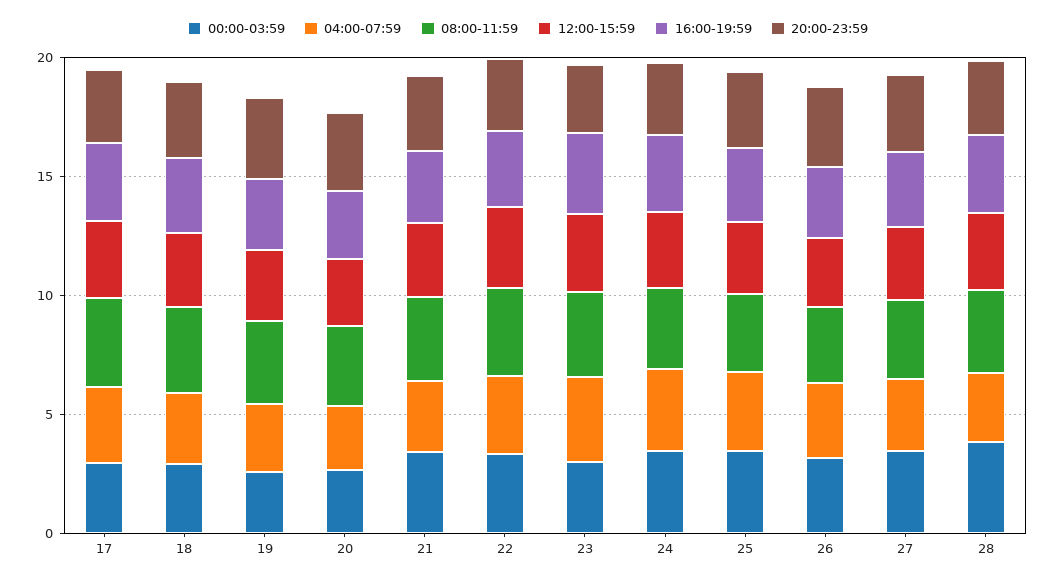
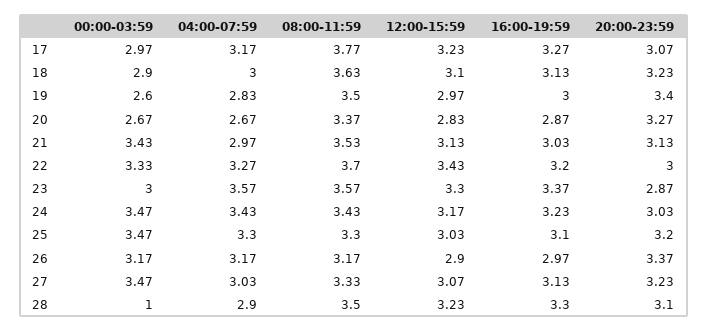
  {
    "00:00-03:59": {
      "17": 2.97,
      "18": 2.9,
      "19": 2.6,
      "20": 2.67,
      "21": 3.43,
      "22": 3.33,
      "23": 3,
      "24": 3.47,
      "25": 3.47,
      "26": 3.17,
      "27": 3.47,
-     "28": 4
+     "28": 1
    },
    "04:00-07:59": {
      "17": 3.17,
      "18": 3,
      "19": 2.83,
      "20": 2.67,
      "21": 2.97,
      "22": 3.27,
      "23": 3.57,
      "24": 3.43,
      "25": 3.3,
      "26": 3.17,
      "27": 3.03,
      "28": 2.9
    },
    "08:00-11:59": {
      "17": 3.77,
      "18": 3.63,
      "19": 3.5,
      "20": 3.37,
      "21": 3.53,
      "22": 3.7,
      "23": 3.57,
      "24": 3.43,
      "25": 3.3,
      "26": 3.17,
      "27": 3.33,
      "28": 3.5
    },
    "12:00-15:59": {
      "17": 3.23,
      "18": 3.1,
      "19": 2.97,
      "20": 2.83,
      "21": 3.13,
      "22": 3.43,
      "23": 3.3,
      "24": 3.17,
      "25": 3.03,
      "26": 2.9,
      "27": 3.07,
      "28": 3.23
    },
    "16:00-19:59": {
      "17": 3.27,
      "18": 3.13,
      "19": 3,
      "20": 2.87,
      "21": 3.03,
      "22": 3.2,
      "23": 3.37,
      "24": 3.23,
      "25": 3.1,
      "26": 2.97,
      "27": 3.13,
      "28": 3.3
    },
    "20:00-23:59": {
      "17": 3.07,
      "18": 3.23,
      "19": 3.4,
      "20": 3.27,
      "21": 3.13,
      "22": 3,
      "23": 2.87,
      "24": 3.03,
      "25": 3.2,
      "26": 3.37,
      "27": 3.23,
      "28": 3.1
    }
  }

